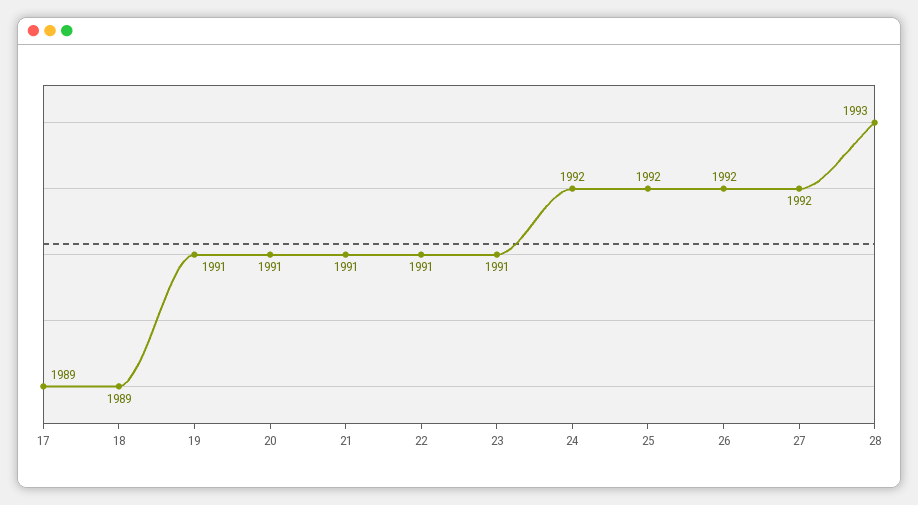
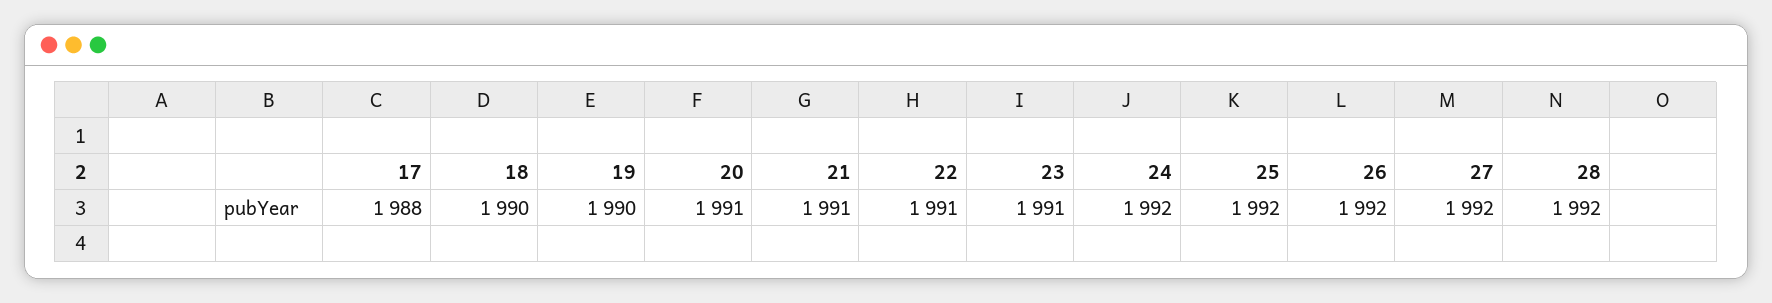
  {
-   "17": 1989,
+   "17": 1988,
-   "18": 1989,
+   "18": 1990,
-   "19": 1991,
+   "19": 1990,
    "20": 1991,
    "21": 1991,
    "22": 1991,
    "23": 1991,
    "24": 1992,
    "25": 1992,
    "26": 1992,
    "27": 1992,
-   "28": 1993
+   "28": 1992
  }

